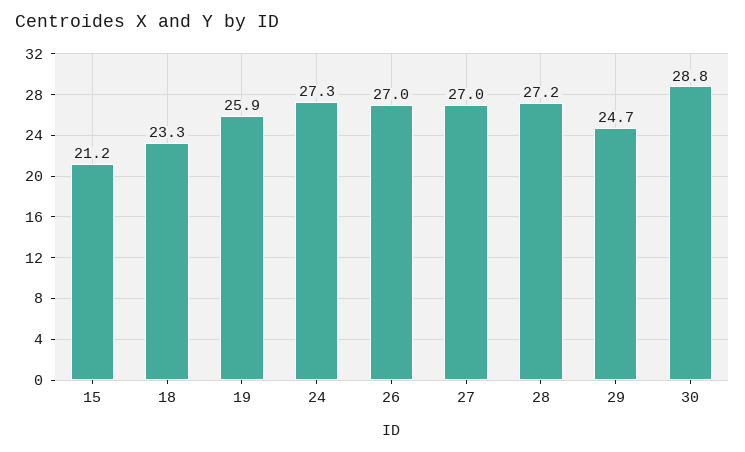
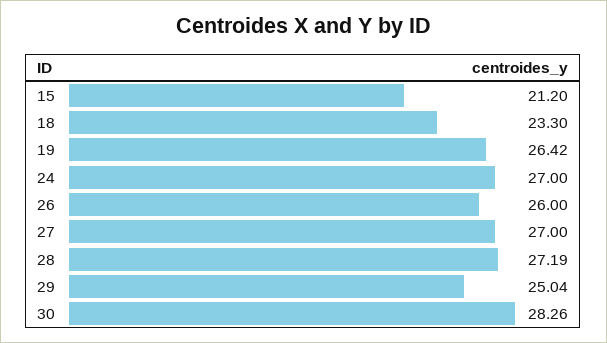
  {
    "15": 21.2,
    "18": 23.3,
-   "19": 25.9,
+   "19": 26.42,
-   "24": 27.3,
+   "24": 27,
-   "26": 27,
+   "26": 26,
    "27": 27,
    "28": 27.19,
-   "29": 24.7,
+   "29": 25.04,
-   "30": 28.8
+   "30": 28.26
  }

